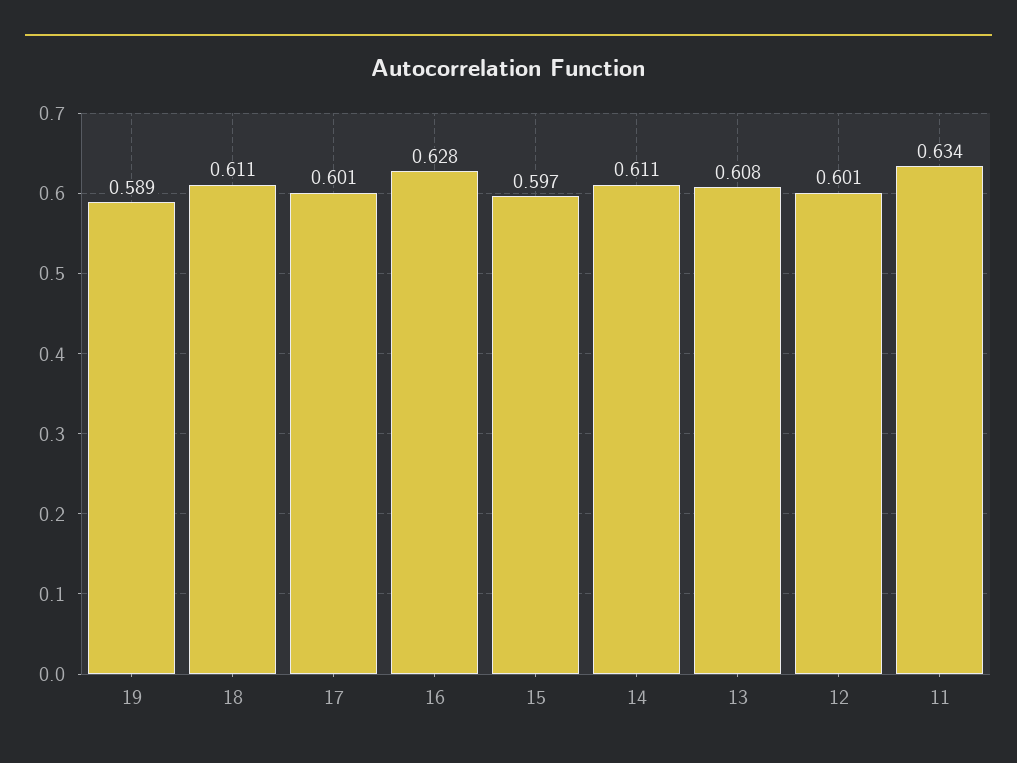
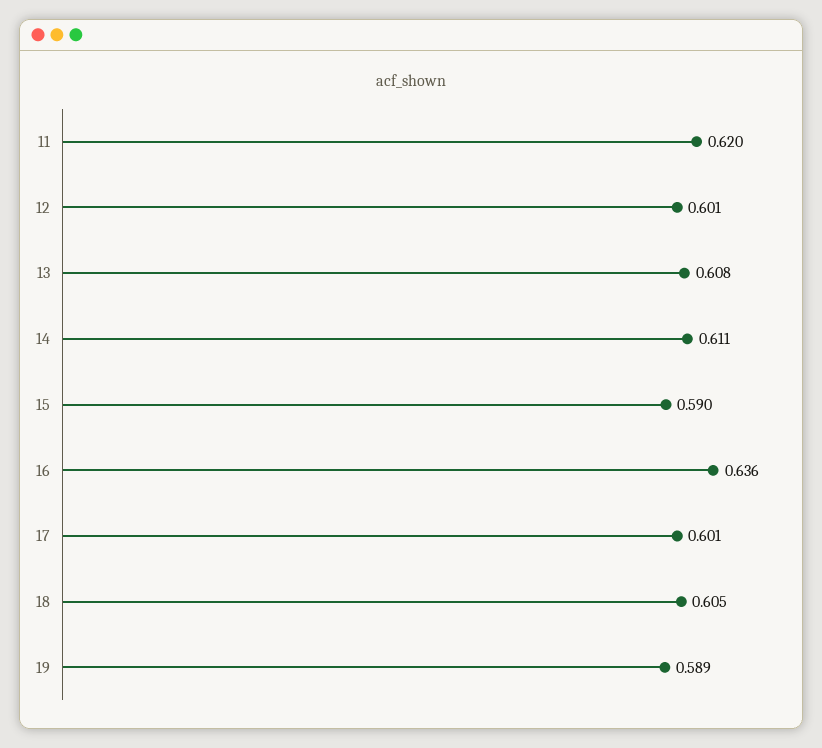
  {
    "19": 0.589,
-   "18": 0.611,
+   "18": 0.605,
    "17": 0.601,
-   "16": 0.628,
+   "16": 0.636,
-   "15": 0.597,
+   "15": 0.59,
    "14": 0.611,
    "13": 0.608,
    "12": 0.601,
-   "11": 0.634
+   "11": 0.62
  }

